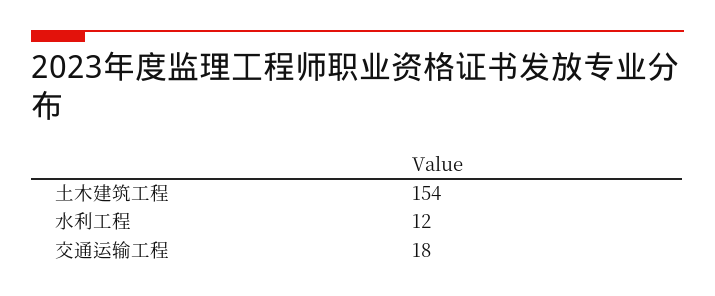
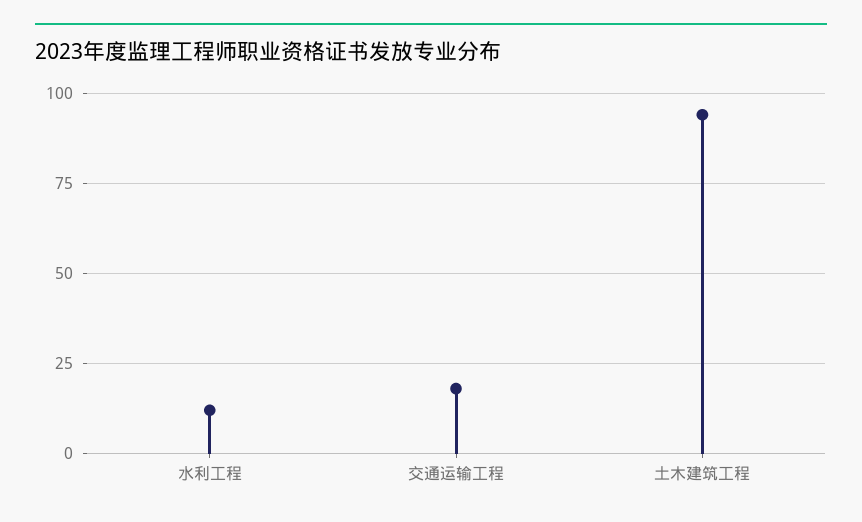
  {
-   "土木建筑工程": 154,
+   "土木建筑工程": 95,
    "水利工程": 12,
    "交通运输工程": 18
  }

